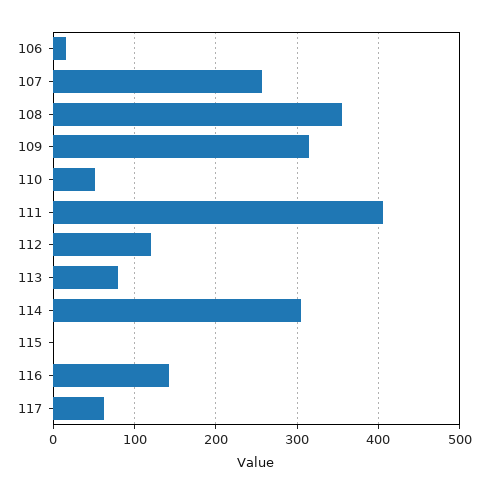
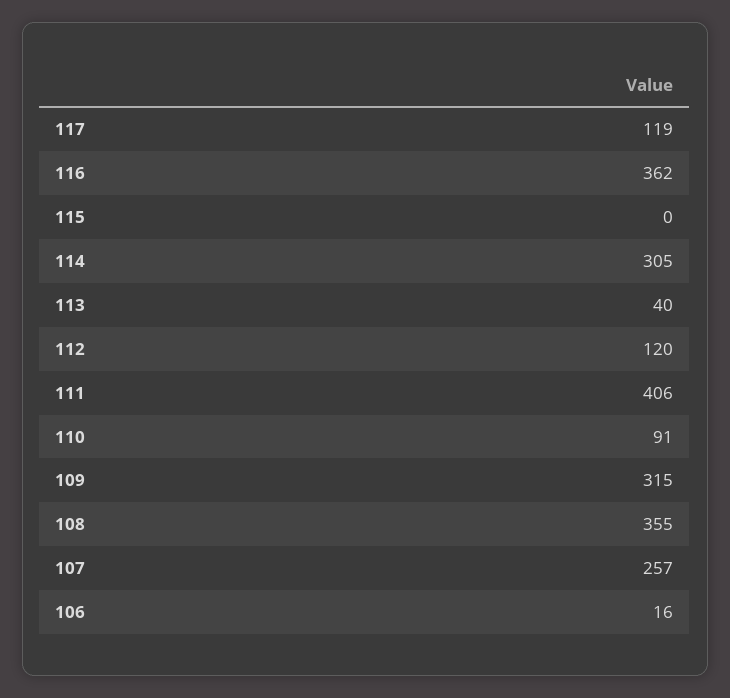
  {
    "106": 16,
    "107": 257,
    "108": 355,
    "109": 315,
-   "110": 50,
+   "110": 91,
    "111": 406,
    "112": 120,
-   "113": 80,
+   "113": 40,
    "114": 305,
    "115": 0,
-   "116": 140,
+   "116": 362,
-   "117": 60
+   "117": 119
  }

